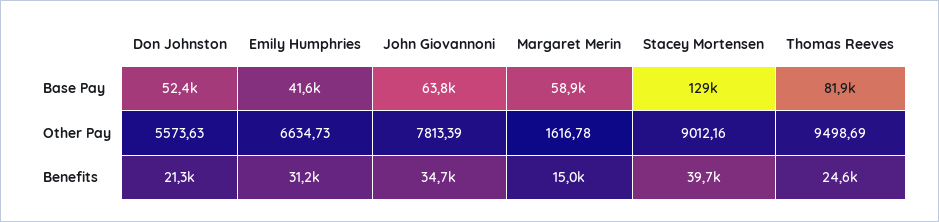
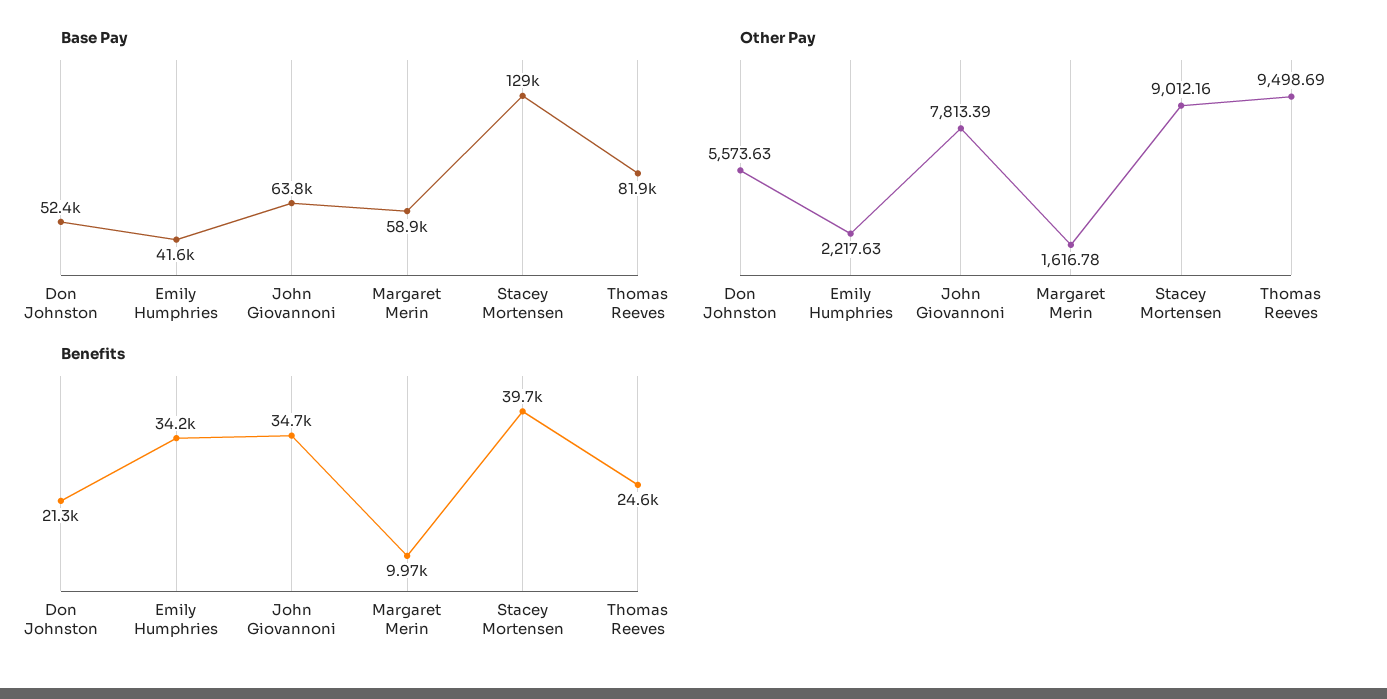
  {
    "Base Pay": {
      "Don Johnston": 52400,
      "Emily Humphries": 41600,
      "John Giovannoni": 63800,
      "Margaret Merin": 58900,
      "Stacey Mortensen": 129000,
      "Thomas Reeves": 81900
    },
    "Other Pay": {
      "Don Johnston": 5573.63,
-     "Emily Humphries": 6634.73,
+     "Emily Humphries": 2217.63,
      "John Giovannoni": 7813.39,
      "Margaret Merin": 1616.78,
      "Stacey Mortensen": 9012.16,
      "Thomas Reeves": 9498.69
    },
    "Benefits": {
      "Don Johnston": 21300,
-     "Emily Humphries": 31200,
+     "Emily Humphries": 34200,
      "John Giovannoni": 34700,
-     "Margaret Merin": 15000,
+     "Margaret Merin": 9970,
      "Stacey Mortensen": 39700,
      "Thomas Reeves": 24600
    }
  }

